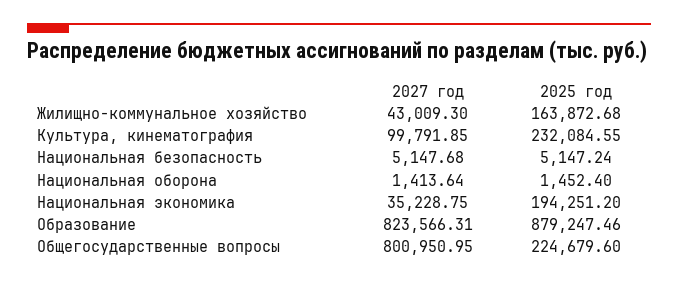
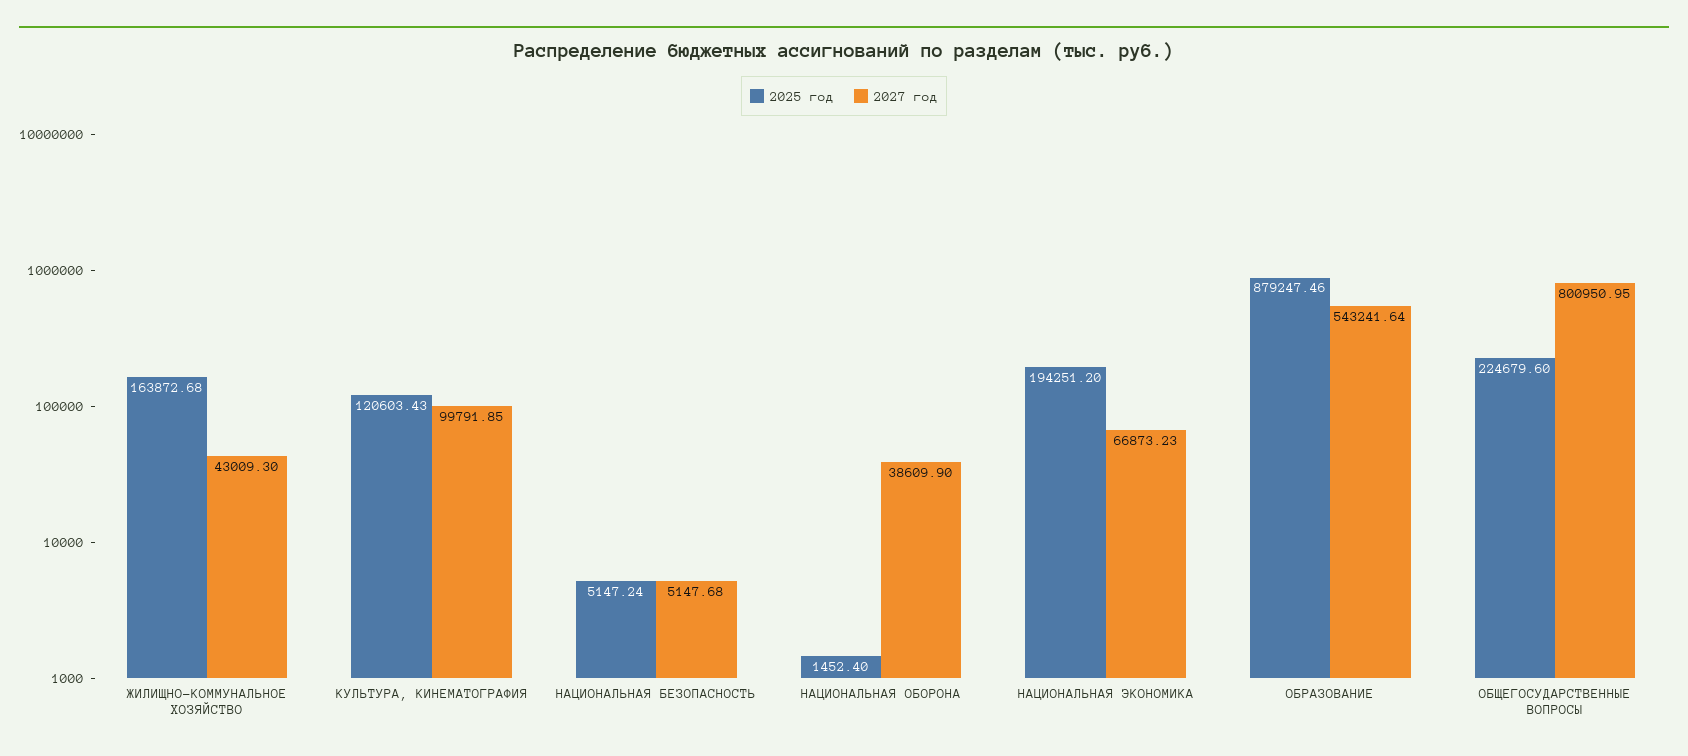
  {
    "2027 год": {
      "Жилищно-коммунальное хозяйство": 43009.3,
      "Культура, кинематография": 99791.85,
      "Национальная безопасность": 5147.68,
-     "Национальная оборона": 1413.64,
+     "Национальная оборона": 38609.9,
-     "Национальная экономика": 35228.75,
+     "Национальная экономика": 66873.23,
-     "Образование": 823566.31,
+     "Образование": 543241.64,
      "Общегосударственные вопросы": 800950.95
    },
    "2025 год": {
      "Жилищно-коммунальное хозяйство": 163872.68,
-     "Культура, кинематография": 232084.55,
+     "Культура, кинематография": 120603.43,
      "Национальная безопасность": 5147.24,
      "Национальная оборона": 1452.4,
      "Национальная экономика": 194251.2,
      "Образование": 879247.46,
      "Общегосударственные вопросы": 224679.6
    }
  }

